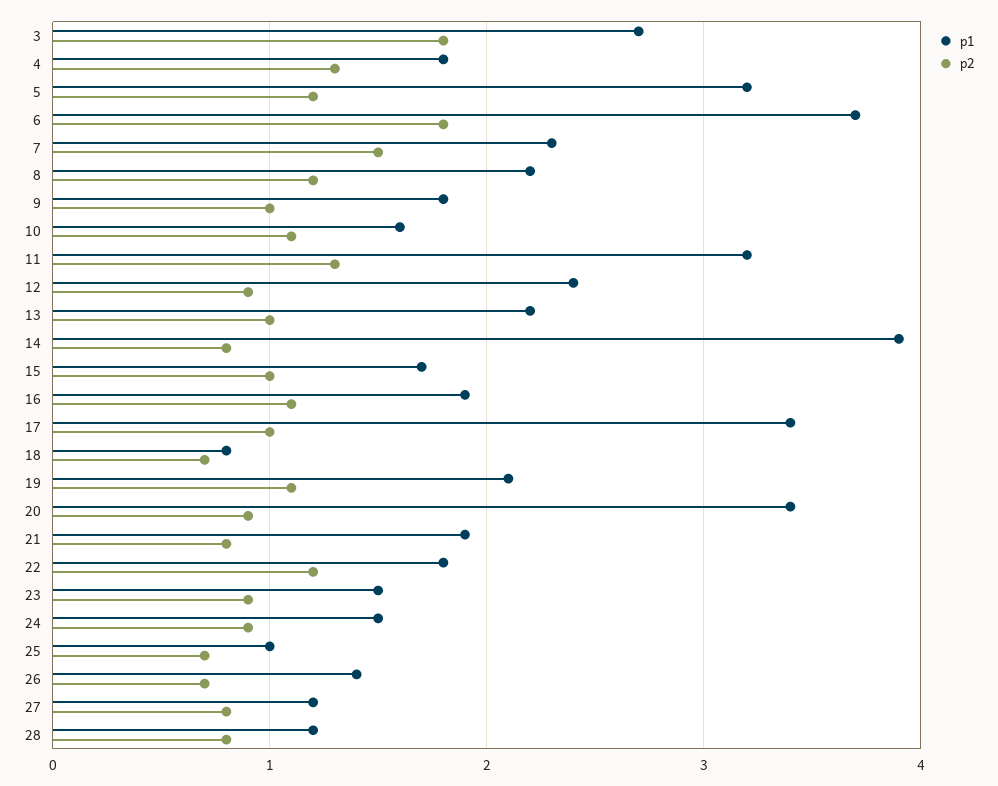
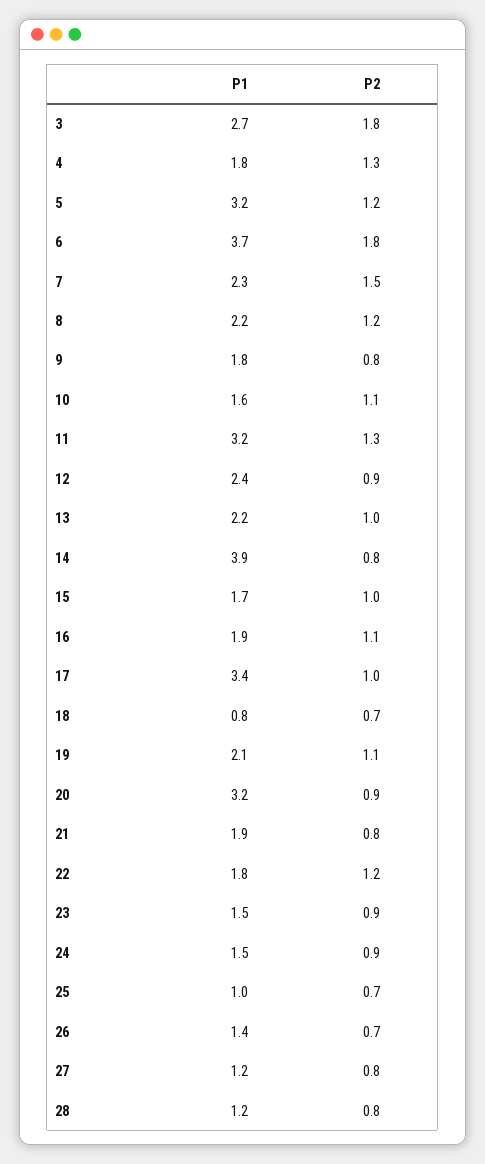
  {
    "p1": {
      "3": 2.7,
      "4": 1.8,
      "5": 3.2,
      "6": 3.7,
      "7": 2.3,
      "8": 2.2,
      "9": 1.8,
      "10": 1.6,
      "11": 3.2,
      "12": 2.4,
      "13": 2.2,
      "14": 3.9,
      "15": 1.7,
      "16": 1.9,
      "17": 3.4,
      "18": 0.8,
      "19": 2.1,
-     "20": 3.4,
+     "20": 3.2,
      "21": 1.9,
      "22": 1.8,
      "23": 1.5,
      "24": 1.5,
      "25": 1,
      "26": 1.4,
      "27": 1.2,
      "28": 1.2
    },
    "p2": {
      "3": 1.8,
      "4": 1.3,
      "5": 1.2,
      "6": 1.8,
      "7": 1.5,
      "8": 1.2,
-     "9": 1,
+     "9": 0.8,
      "10": 1.1,
      "11": 1.3,
      "12": 0.9,
      "13": 1,
      "14": 0.8,
      "15": 1,
      "16": 1.1,
      "17": 1,
      "18": 0.7,
      "19": 1.1,
      "20": 0.9,
      "21": 0.8,
      "22": 1.2,
      "23": 0.9,
      "24": 0.9,
      "25": 0.7,
      "26": 0.7,
      "27": 0.8,
      "28": 0.8
    }
  }

